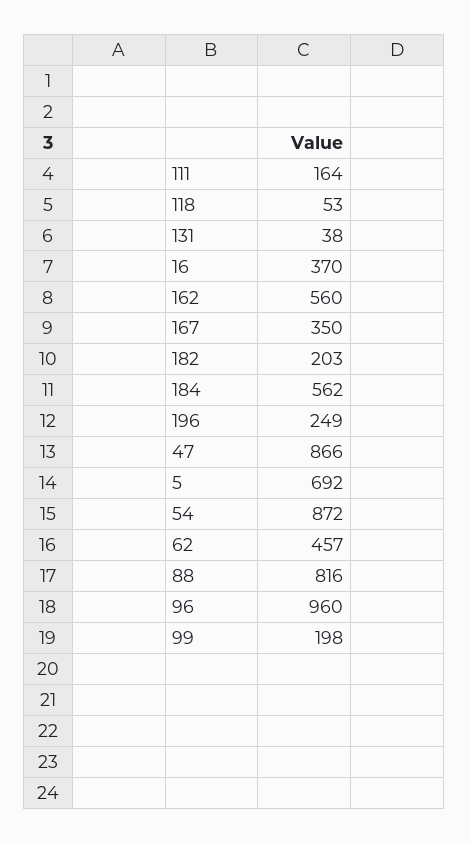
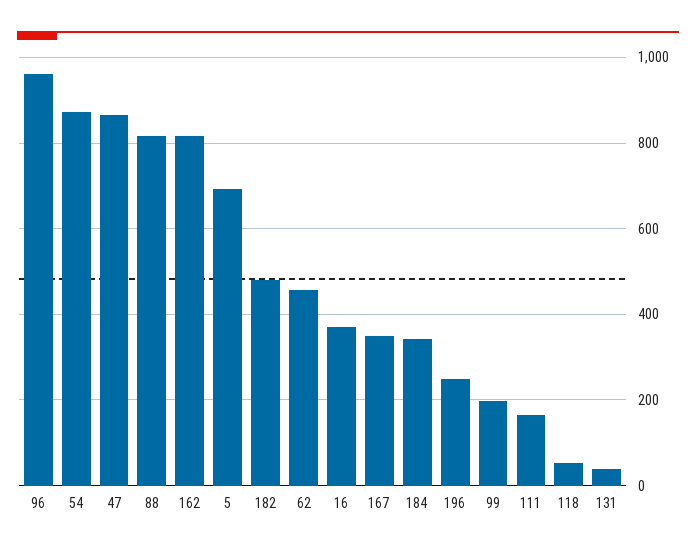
  {
    "111": 164,
    "118": 53,
    "131": 38,
    "16": 370,
-   "162": 560,
+   "162": 820,
    "167": 350,
-   "182": 203,
+   "182": 480,
-   "184": 562,
+   "184": 340,
    "196": 249,
    "47": 866,
    "5": 692,
    "54": 872,
    "62": 457,
    "88": 816,
    "96": 960,
    "99": 198
  }

